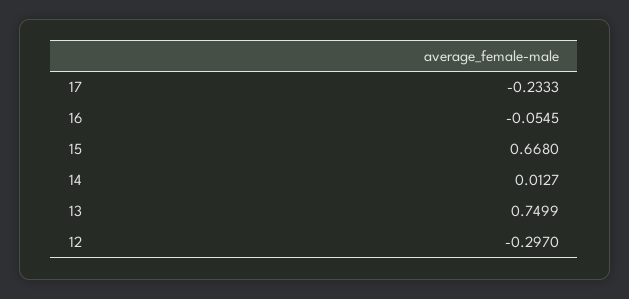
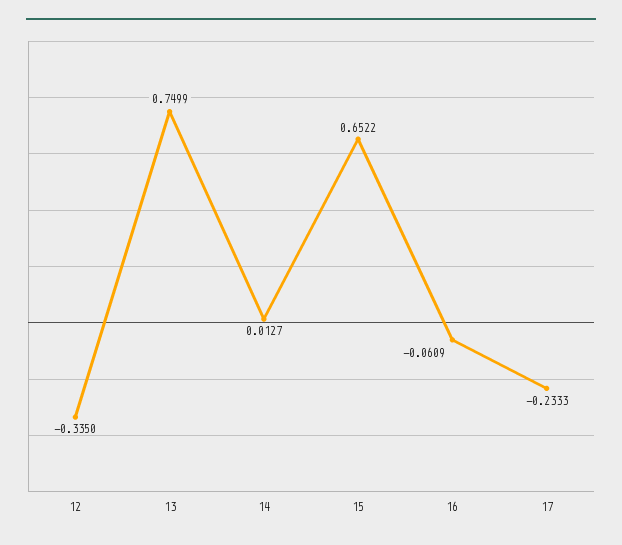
  {
    "17": -0.2333,
-   "16": -0.0545,
+   "16": -0.0609,
-   "15": 0.668,
+   "15": 0.6522,
    "14": 0.0127,
    "13": 0.7499,
-   "12": -0.297
+   "12": -0.335
  }

